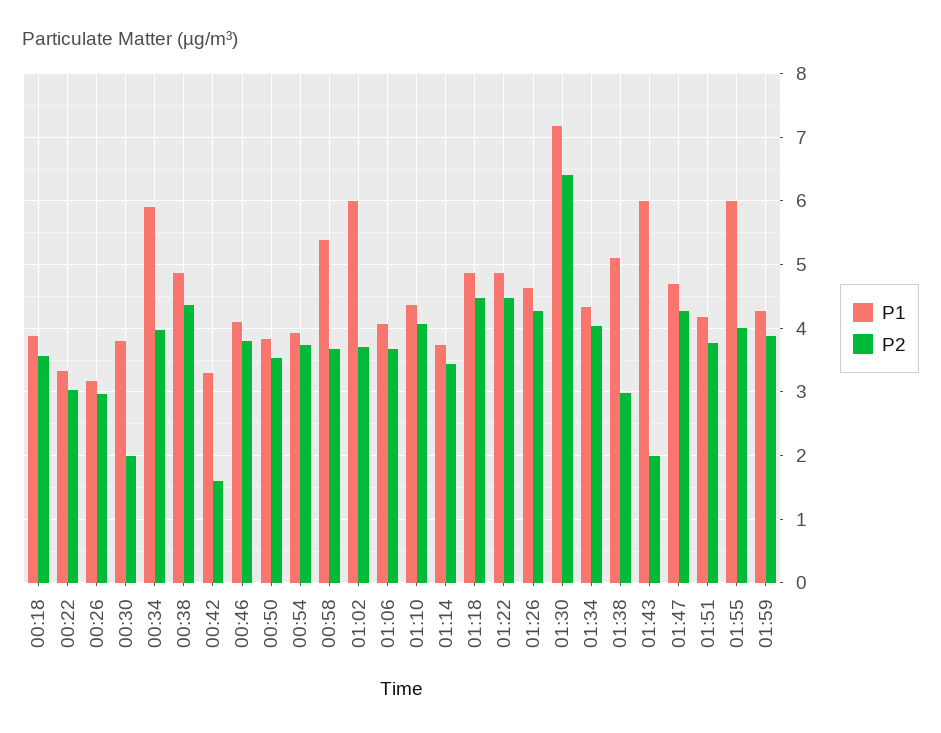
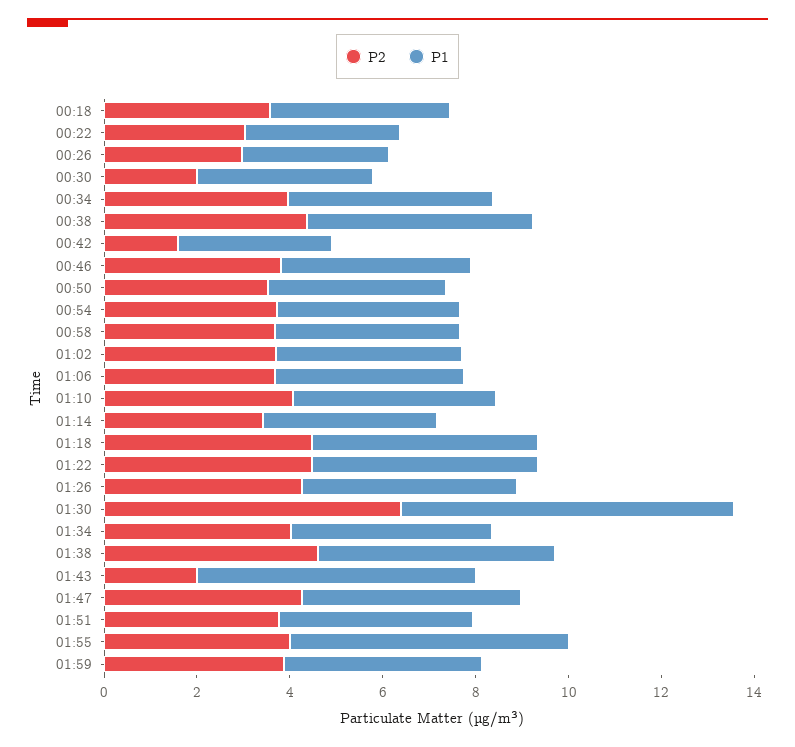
  {
    "P1": {
      "00:18": 3.9,
      "00:22": 3.3,
      "00:26": 3.2,
      "00:30": 3.8,
-     "00:34": 5.9,
+     "00:34": 4.5,
      "00:38": 4.9,
      "00:42": 3.3,
      "00:46": 4.1,
      "00:50": 3.8,
      "00:54": 3.9,
-     "00:58": 5.4,
+     "00:58": 4,
-     "01:02": 6,
+     "01:02": 4,
      "01:06": 4.1,
      "01:10": 4.4,
      "01:14": 3.7,
      "01:18": 4.9,
      "01:22": 4.9,
      "01:26": 4.6,
      "01:30": 7.2,
      "01:34": 4.3,
      "01:38": 5.1,
      "01:43": 6,
      "01:47": 4.7,
      "01:51": 4.2,
      "01:55": 6,
      "01:59": 4.3
    },
    "P2": {
      "00:18": 3.6,
      "00:22": 3,
      "00:26": 3,
      "00:30": 2,
      "00:34": 4,
      "00:38": 4.4,
      "00:42": 1.6,
      "00:46": 3.8,
      "00:50": 3.5,
      "00:54": 3.7,
      "00:58": 3.7,
      "01:02": 3.7,
      "01:06": 3.7,
      "01:10": 4.1,
      "01:14": 3.4,
      "01:18": 4.5,
      "01:22": 4.5,
      "01:26": 4.3,
      "01:30": 6.4,
      "01:34": 4,
-     "01:38": 3,
+     "01:38": 4.5,
      "01:43": 2,
      "01:47": 4.3,
      "01:51": 3.8,
      "01:55": 4,
      "01:59": 3.9
    }
  }

